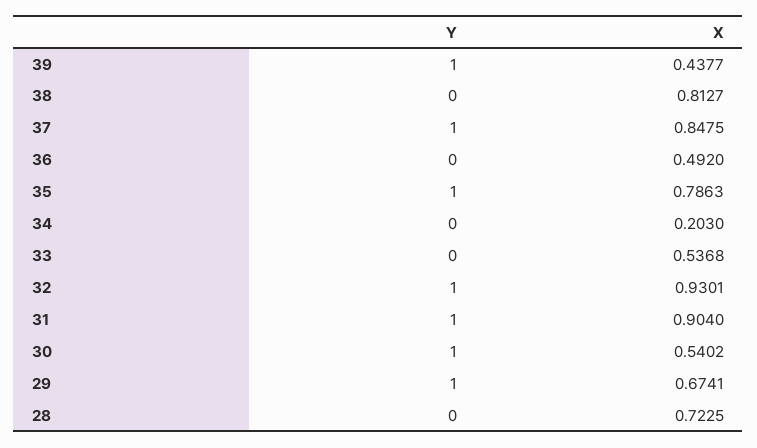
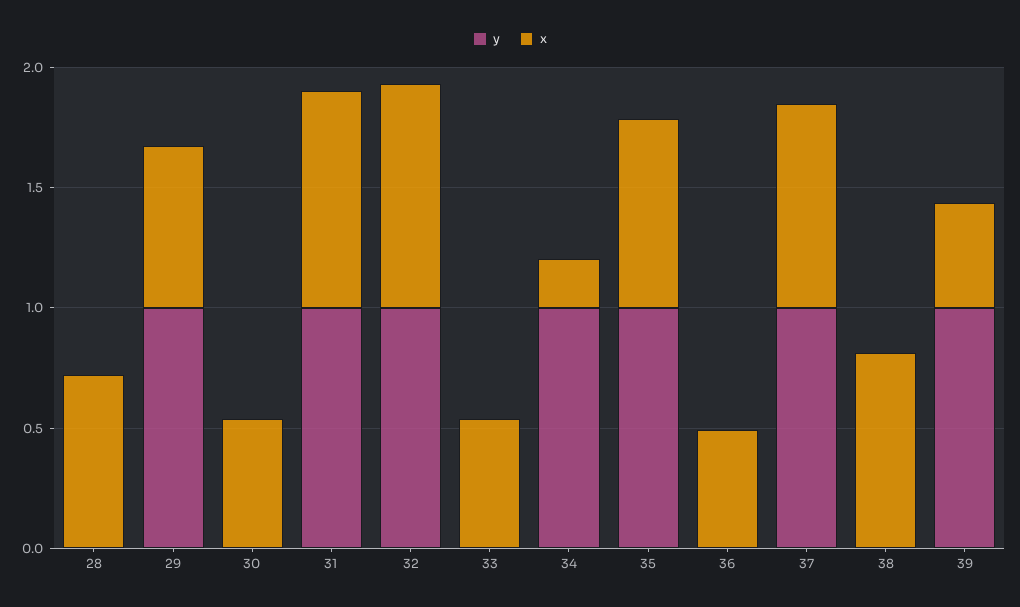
  {
    "Y": {
      "39": 1,
      "38": 0,
      "37": 1,
      "36": 0,
      "35": 1,
-     "34": 0,
+     "34": 1,
      "33": 0,
      "32": 1,
      "31": 1,
-     "30": 1,
+     "30": 0,
      "29": 1,
      "28": 0
    },
    "X": {
      "39": 0.4377,
      "38": 0.8127,
      "37": 0.8475,
      "36": 0.492,
      "35": 0.7863,
      "34": 0.203,
      "33": 0.5368,
      "32": 0.9301,
      "31": 0.904,
      "30": 0.5402,
      "29": 0.6741,
      "28": 0.7225
    }
  }

